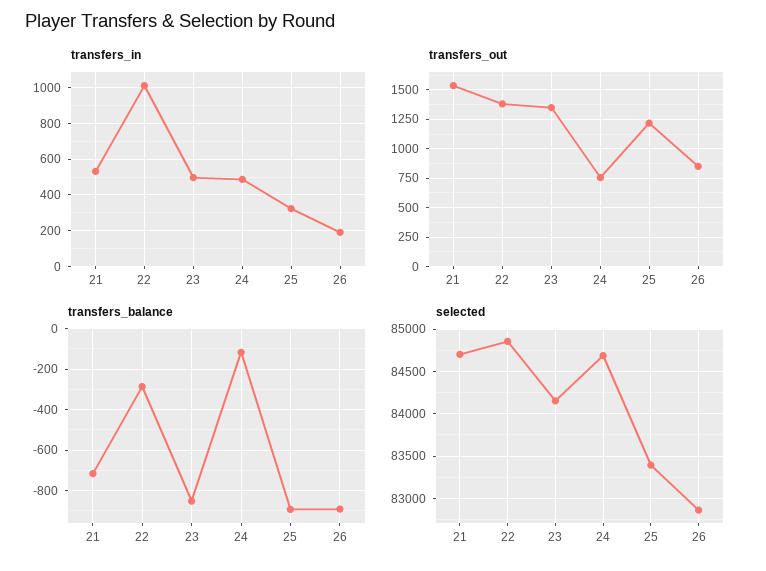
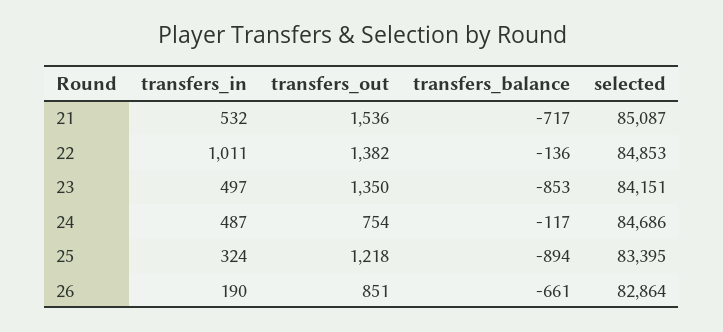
  {
    "transfers_in": {
      "21": 532,
      "22": 1011,
      "23": 497,
      "24": 487,
      "25": 324,
      "26": 190
    },
    "transfers_out": {
      "21": 1536,
      "22": 1382,
      "23": 1350,
      "24": 754,
      "25": 1218,
      "26": 851
    },
    "transfers_balance": {
      "21": -717,
-     "22": -300,
+     "22": -136,
      "23": -853,
      "24": -117,
      "25": -894,
-     "26": -900
+     "26": -661
    },
    "selected": {
-     "21": 84700,
+     "21": 85087,
      "22": 84853,
      "23": 84151,
      "24": 84686,
      "25": 83395,
      "26": 82864
    }
  }

